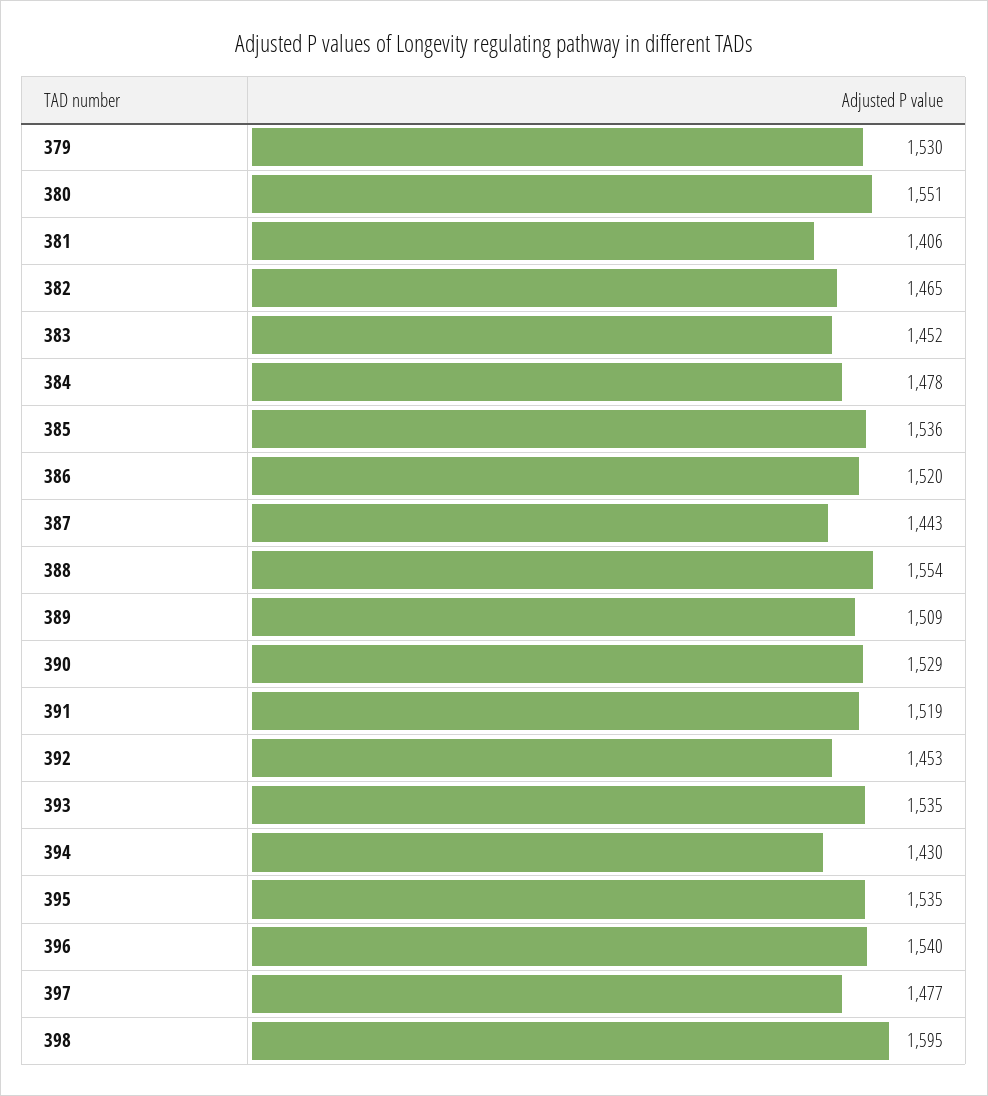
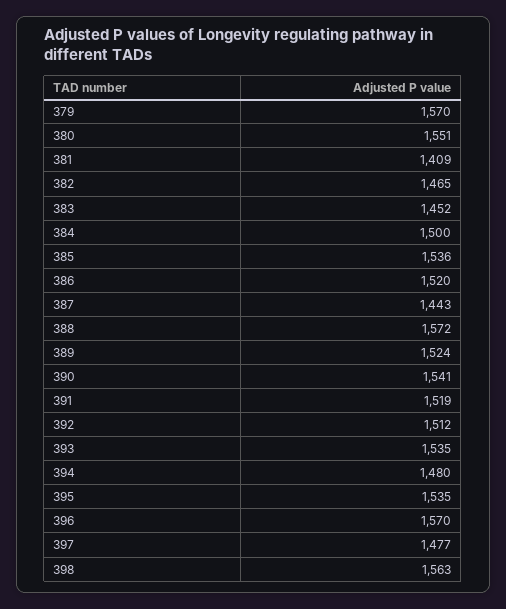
  {
-   "379": 1530,
+   "379": 1570,
    "380": 1551,
-   "381": 1406,
+   "381": 1409,
    "382": 1465,
    "383": 1452,
-   "384": 1478,
+   "384": 1500,
    "385": 1536,
    "386": 1520,
    "387": 1443,
-   "388": 1554,
+   "388": 1572,
-   "389": 1509,
+   "389": 1524,
-   "390": 1529,
+   "390": 1541,
    "391": 1519,
-   "392": 1453,
+   "392": 1512,
    "393": 1535,
-   "394": 1430,
+   "394": 1480,
    "395": 1535,
-   "396": 1540,
+   "396": 1570,
    "397": 1477,
-   "398": 1595
+   "398": 1563
  }

